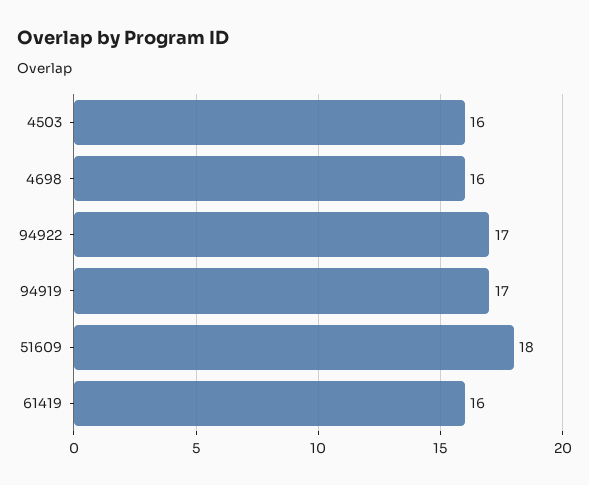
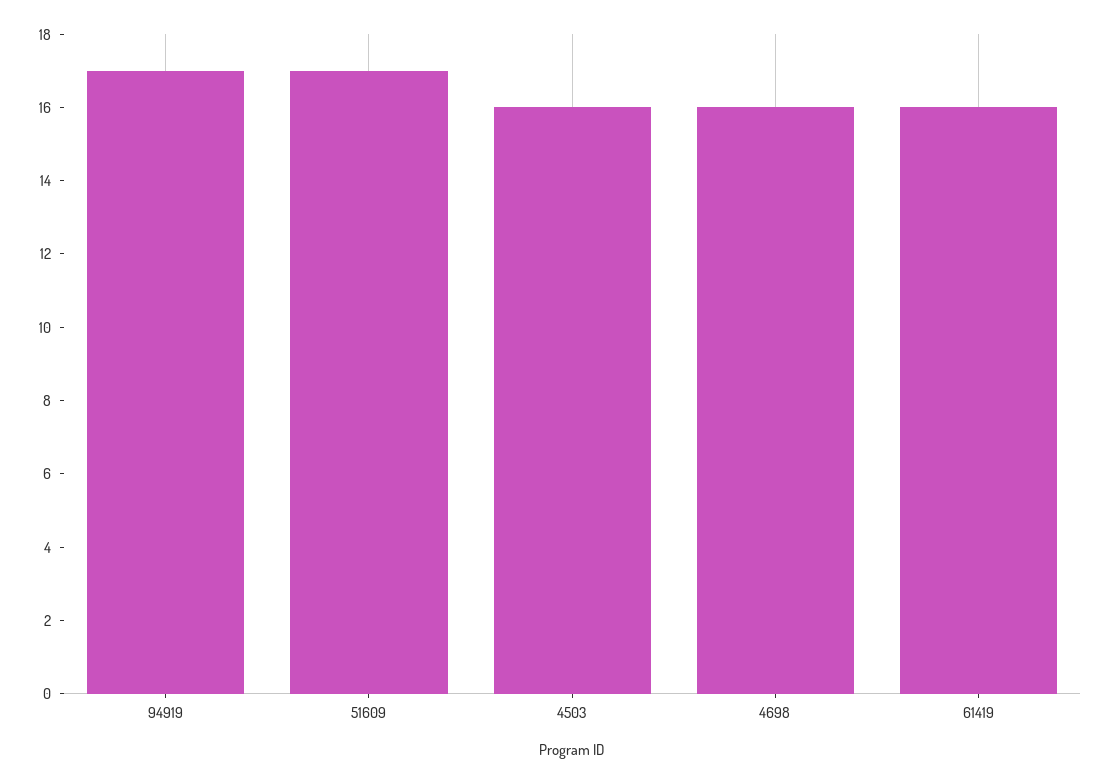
  {
    "4503": 16,
    "4698": 16,
-   "94922": 17,
    "94919": 17,
-   "51609": 18,
+   "51609": 17,
    "61419": 16
  }

